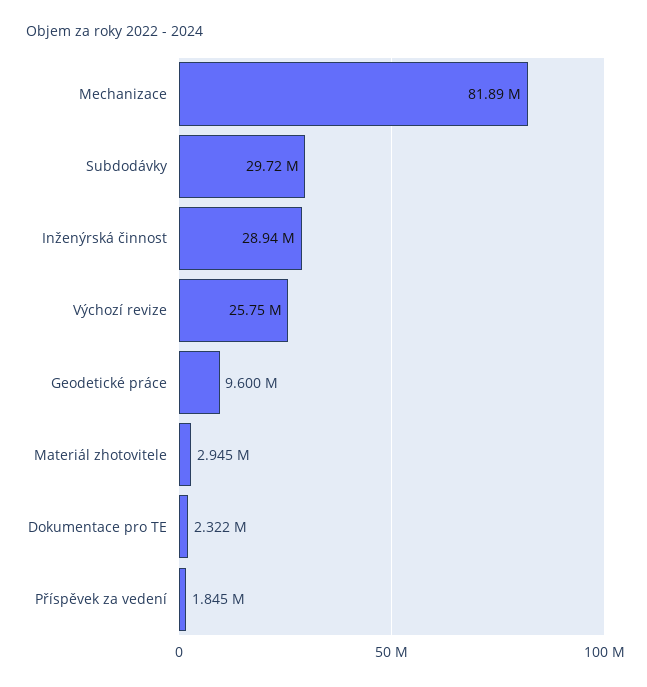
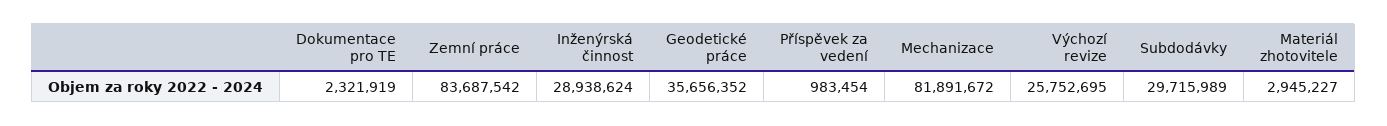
  {
    "Mechanizace": 81891672,
    "Subdodávky": 29715989,
    "Inženýrská činnost": 28938624,
    "Výchozí revize": 25752695,
-   "Geodetické práce": 9600000,
+   "Geodetické práce": 35656352,
    "Materiál zhotovitele": 2945227,
    "Dokumentace pro TE": 2321919,
-   "Příspěvek za vedení": 1845000
+   "Příspěvek za vedení": 983454,
+   "Zemní práce": 83687542
  }

